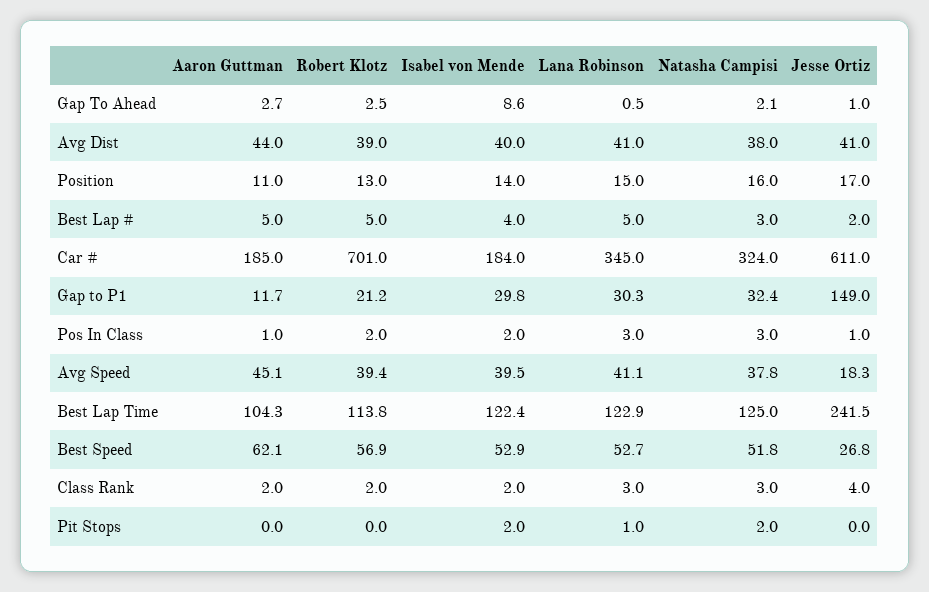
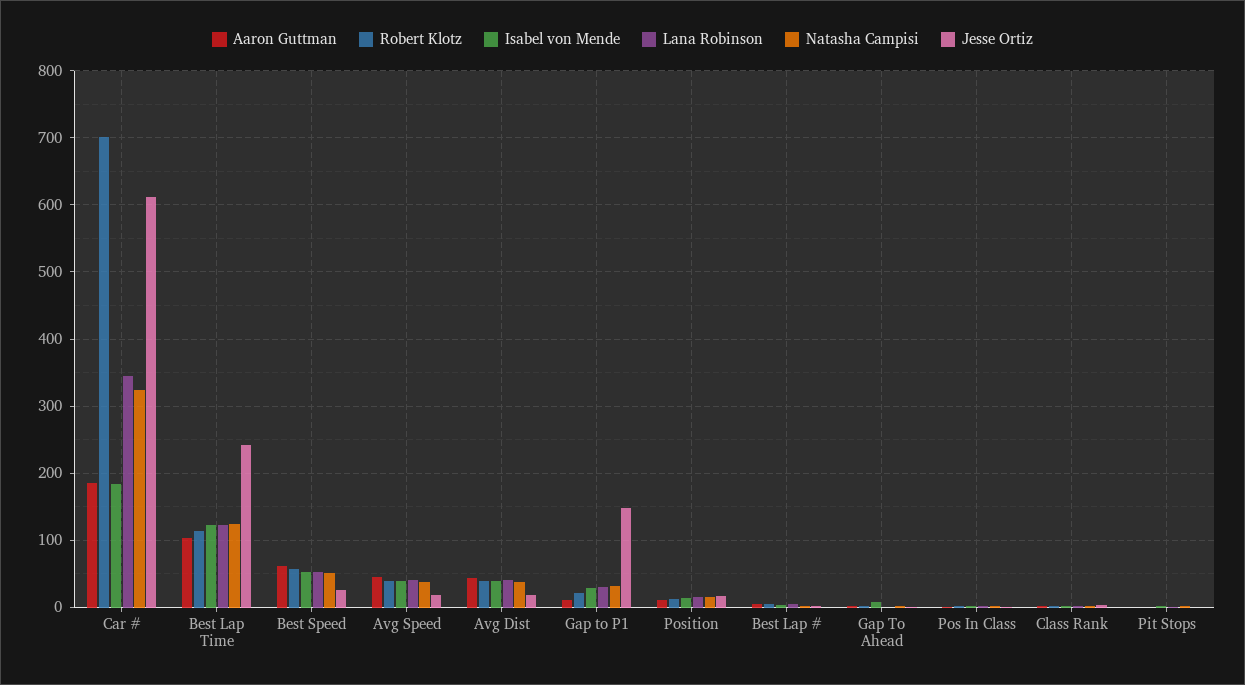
  {
    "Aaron Guttman": {
      "Gap To Ahead": 2.7,
      "Avg Dist": 44,
      "Position": 11,
      "Best Lap #": 5,
      "Car #": 185,
      "Gap to P1": 11.7,
      "Pos In Class": 1,
      "Avg Speed": 45.1,
      "Best Lap Time": 104.3,
      "Best Speed": 62.1,
      "Class Rank": 2,
      "Pit Stops": 0
    },
    "Robert Klotz": {
      "Gap To Ahead": 2.5,
      "Avg Dist": 39,
      "Position": 13,
      "Best Lap #": 5,
      "Car #": 701,
      "Gap to P1": 21.2,
      "Pos In Class": 2,
      "Avg Speed": 39.4,
      "Best Lap Time": 113.8,
      "Best Speed": 56.9,
      "Class Rank": 2,
      "Pit Stops": 0
    },
    "Isabel von Mende": {
      "Gap To Ahead": 8.6,
      "Avg Dist": 40,
      "Position": 14,
      "Best Lap #": 4,
      "Car #": 184,
      "Gap to P1": 29.8,
      "Pos In Class": 2,
      "Avg Speed": 39.5,
      "Best Lap Time": 122.4,
      "Best Speed": 52.9,
      "Class Rank": 2,
      "Pit Stops": 2
    },
    "Lana Robinson": {
      "Gap To Ahead": 0.5,
      "Avg Dist": 41,
      "Position": 15,
      "Best Lap #": 5,
      "Car #": 345,
      "Gap to P1": 30.3,
      "Pos In Class": 3,
      "Avg Speed": 41.1,
      "Best Lap Time": 122.9,
      "Best Speed": 52.7,
      "Class Rank": 3,
      "Pit Stops": 1
    },
    "Natasha Campisi": {
      "Gap To Ahead": 2.1,
      "Avg Dist": 38,
      "Position": 16,
      "Best Lap #": 3,
      "Car #": 324,
      "Gap to P1": 32.4,
      "Pos In Class": 3,
      "Avg Speed": 37.8,
      "Best Lap Time": 125,
      "Best Speed": 51.8,
      "Class Rank": 3,
      "Pit Stops": 2
    },
    "Jesse Ortiz": {
      "Gap To Ahead": 1,
-     "Avg Dist": 41,
+     "Avg Dist": 20,
      "Position": 17,
      "Best Lap #": 2,
      "Car #": 611,
      "Gap to P1": 149,
      "Pos In Class": 1,
      "Avg Speed": 18.3,
      "Best Lap Time": 241.5,
      "Best Speed": 26.8,
      "Class Rank": 4,
      "Pit Stops": 0
    }
  }

